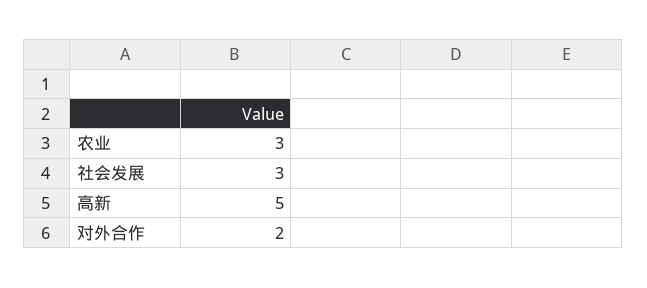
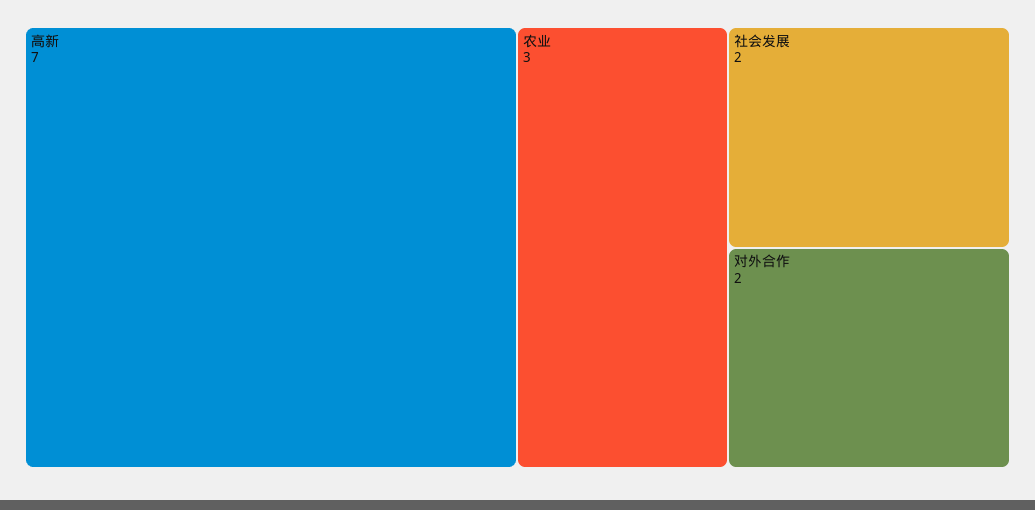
  {
    "农业": 3,
-   "社会发展": 3,
+   "社会发展": 2,
-   "高新": 5,
+   "高新": 7,
    "对外合作": 2
  }

